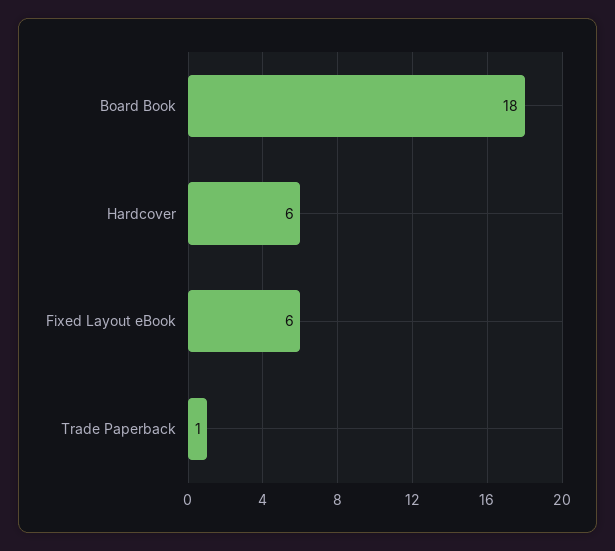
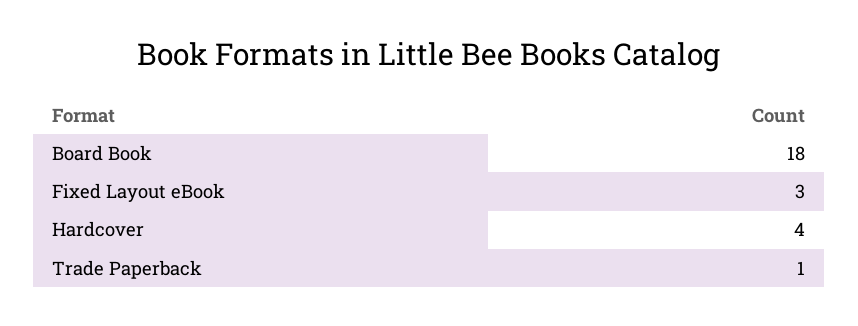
  {
    "Board Book": 18,
-   "Hardcover": 6,
+   "Hardcover": 4,
-   "Fixed Layout eBook": 6,
+   "Fixed Layout eBook": 3,
    "Trade Paperback": 1
  }

